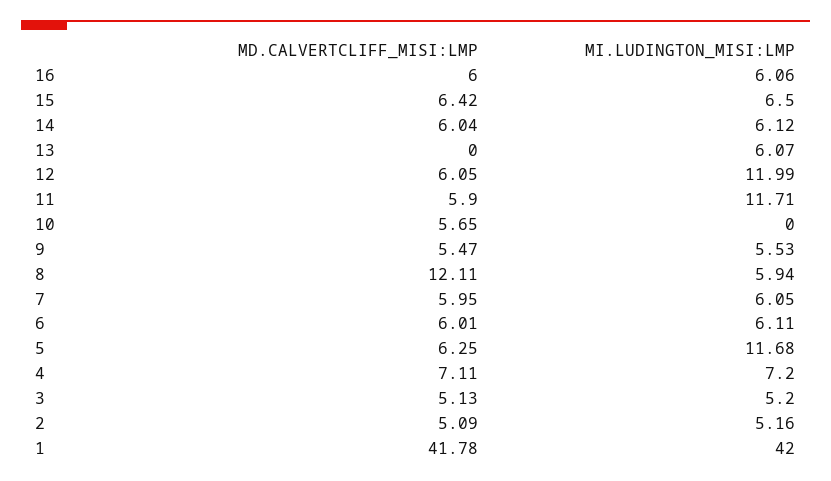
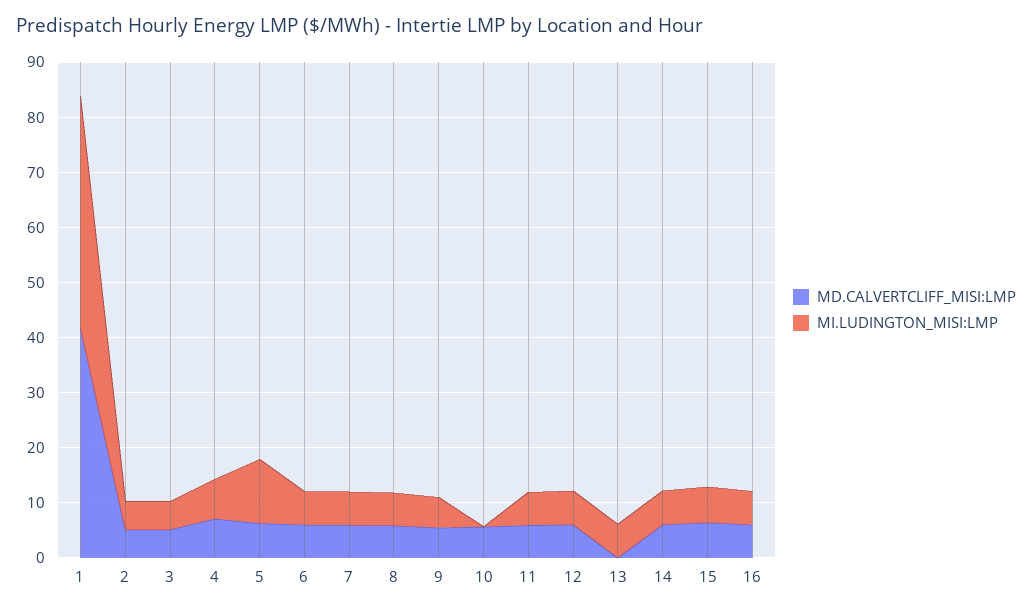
  {
    "MD.CALVERTCLIFF_MISI:LMP": {
      "16": 6,
      "15": 6.42,
      "14": 6.04,
      "13": 0,
      "12": 6.05,
      "11": 5.9,
      "10": 5.65,
      "9": 5.47,
-     "8": 12.11,
+     "8": 6,
      "7": 5.95,
      "6": 6.01,
      "5": 6.25,
      "4": 7.11,
      "3": 5.13,
      "2": 5.09,
      "1": 41.78
    },
    "MI.LUDINGTON_MISI:LMP": {
      "16": 6.06,
      "15": 6.5,
      "14": 6.12,
      "13": 6.07,
-     "12": 11.99,
+     "12": 6,
-     "11": 11.71,
+     "11": 6,
      "10": 0,
      "9": 5.53,
      "8": 5.94,
      "7": 6.05,
      "6": 6.11,
      "5": 11.68,
      "4": 7.2,
      "3": 5.2,
      "2": 5.16,
      "1": 42
    }
  }

